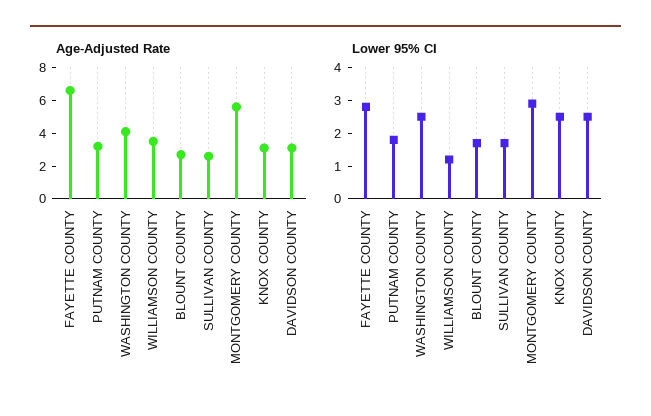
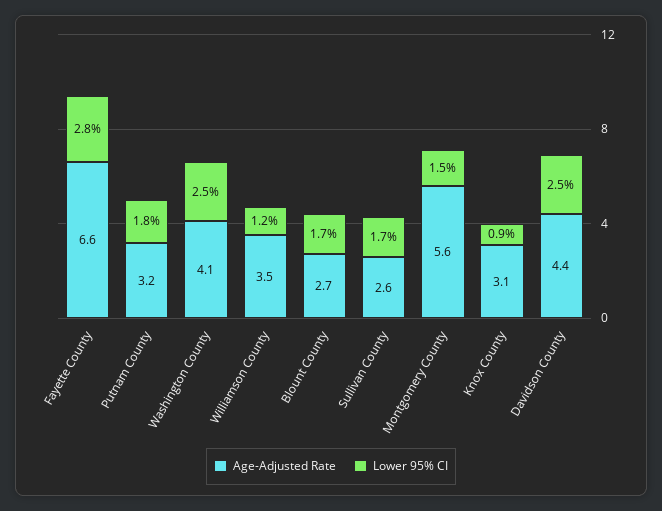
  {
    "Age-Adjusted Rate": {
      "FAYETTE COUNTY": 6.6,
      "PUTNAM COUNTY": 3.2,
      "WASHINGTON COUNTY": 4.1,
      "WILLIAMSON COUNTY": 3.5,
      "BLOUNT COUNTY": 2.7,
      "SULLIVAN COUNTY": 2.6,
      "MONTGOMERY COUNTY": 5.6,
      "KNOX COUNTY": 3.1,
-     "DAVIDSON COUNTY": 3
+     "DAVIDSON COUNTY": 4.4
    },
    "Lower 95% CI": {
      "FAYETTE COUNTY": 2.8,
      "PUTNAM COUNTY": 1.8,
      "WASHINGTON COUNTY": 2.5,
      "WILLIAMSON COUNTY": 1.2,
      "BLOUNT COUNTY": 1.7,
      "SULLIVAN COUNTY": 1.7,
-     "MONTGOMERY COUNTY": 3,
+     "MONTGOMERY COUNTY": 1.5,
-     "KNOX COUNTY": 2.5,
+     "KNOX COUNTY": 0.9,
      "DAVIDSON COUNTY": 2.5
    }
  }

